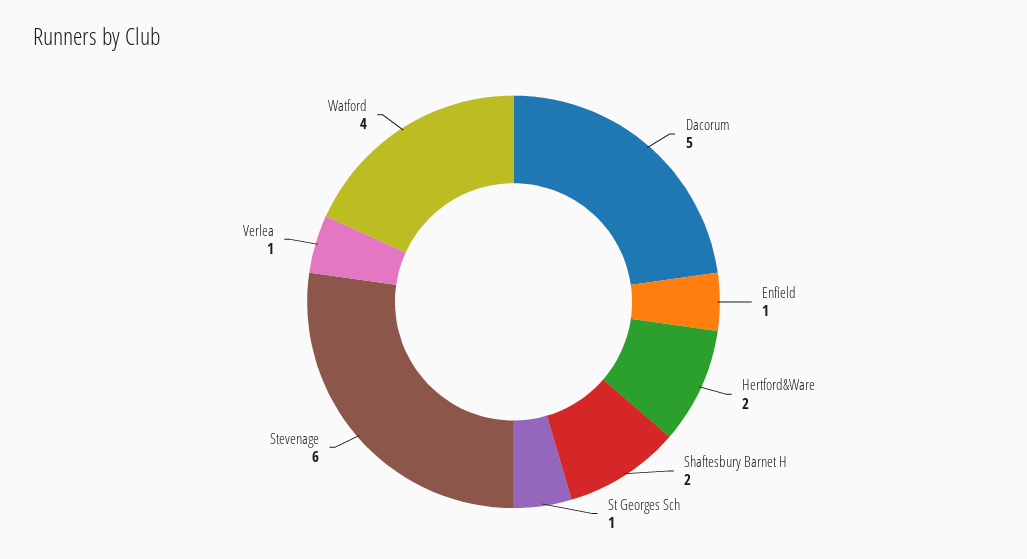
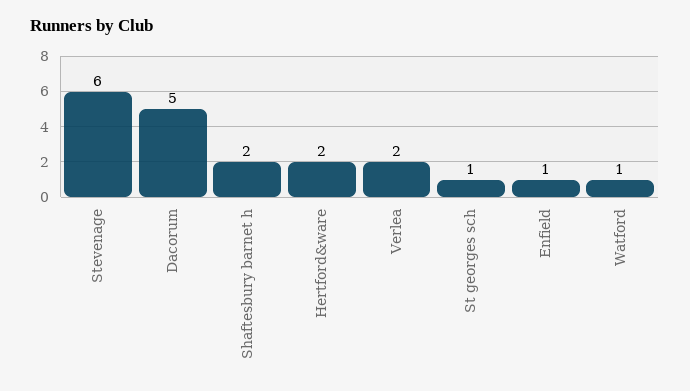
  {
    "Dacorum": 5,
    "Enfield": 1,
    "Hertford&Ware": 2,
    "Shaftesbury Barnet H": 2,
    "St Georges Sch": 1,
    "Stevenage": 6,
-   "Verlea": 1,
+   "Verlea": 2,
-   "Watford": 4
+   "Watford": 1
  }

